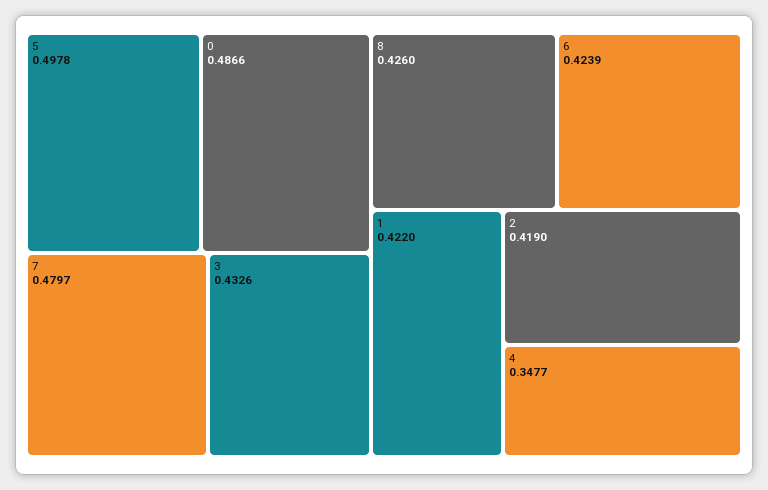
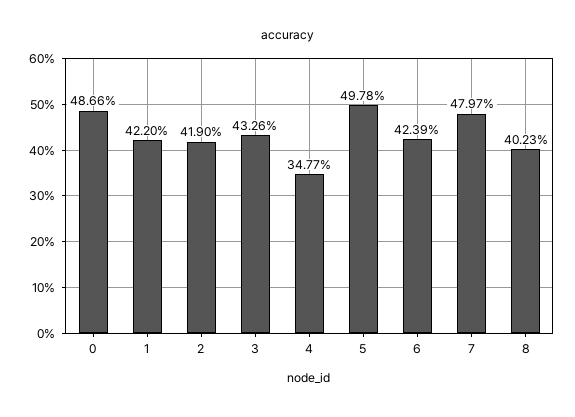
  {
    "5": 0.4978,
    "0": 0.4866,
    "7": 0.4797,
    "3": 0.4326,
-   "8": 0.426,
+   "8": 0.4023,
    "6": 0.4239,
    "1": 0.422,
    "2": 0.419,
    "4": 0.3477
  }

